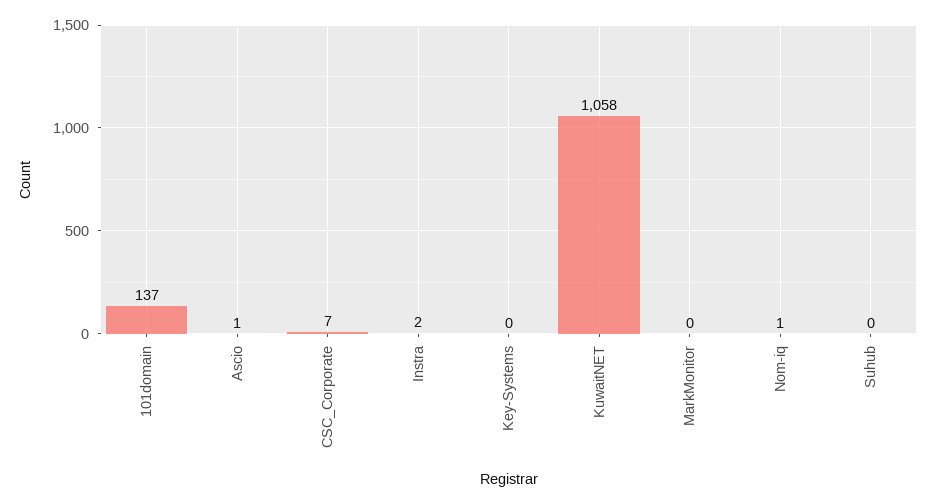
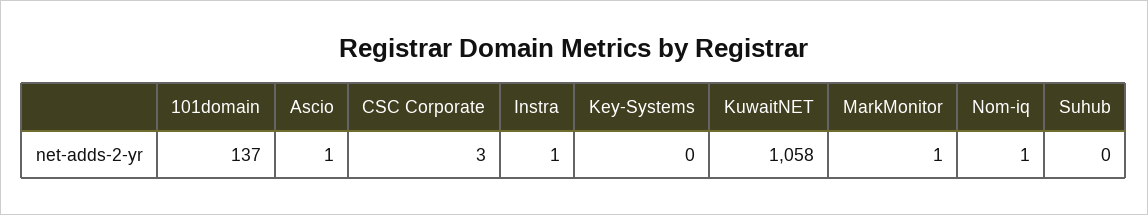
  {
    "101domain": 137,
    "Ascio": 1,
-   "CSC_Corporate": 7,
+   "CSC_Corporate": 3,
-   "Instra": 2,
+   "Instra": 1,
    "Key-Systems": 0,
    "KuwaitNET": 1058,
-   "MarkMonitor": 0,
+   "MarkMonitor": 1,
    "Nom-iq": 1,
    "Suhub": 0
  }

